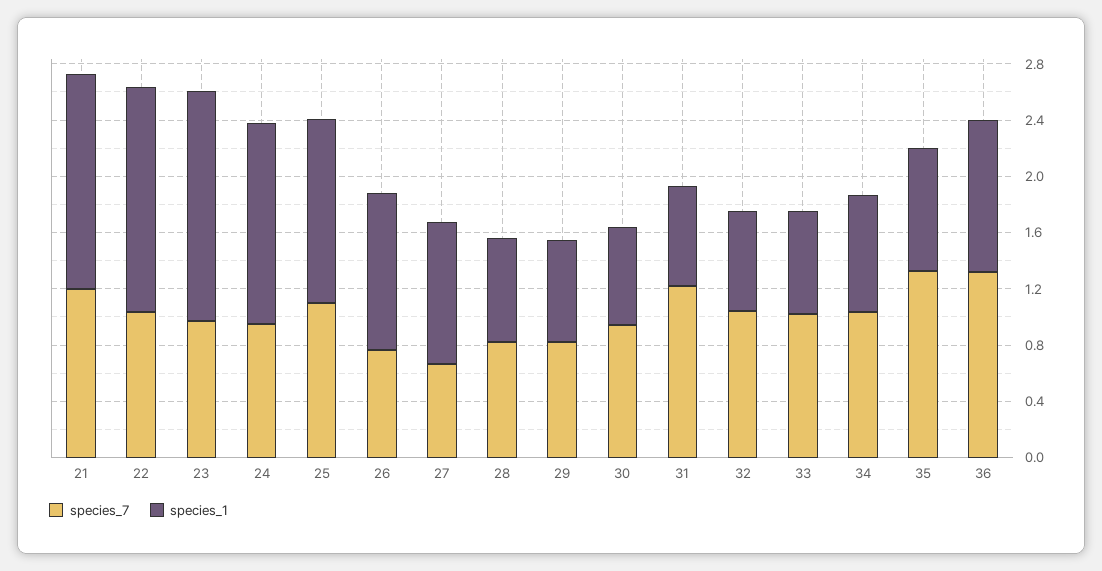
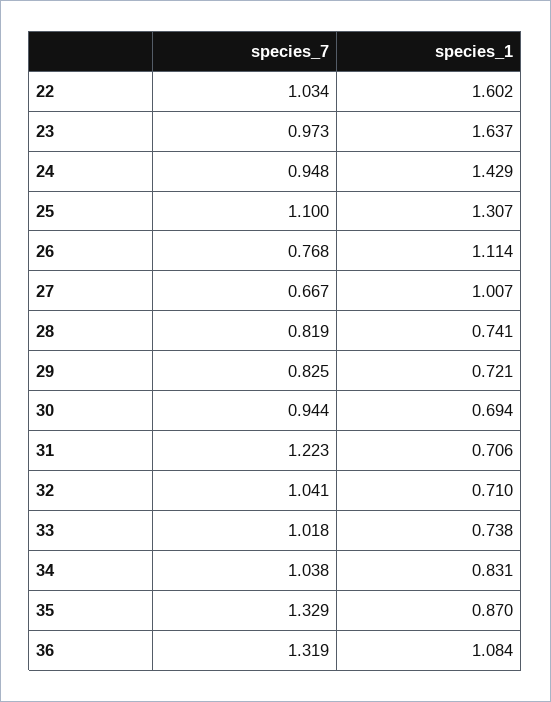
  {
    "species_7": {
-     "21": 1.2,
      "22": 1.034,
      "23": 0.973,
      "24": 0.948,
      "25": 1.1,
      "26": 0.768,
      "27": 0.667,
      "28": 0.819,
      "29": 0.825,
      "30": 0.944,
      "31": 1.223,
      "32": 1.041,
      "33": 1.018,
      "34": 1.038,
      "35": 1.329,
      "36": 1.319
    },
    "species_1": {
-     "21": 1.5,
      "22": 1.602,
      "23": 1.637,
      "24": 1.429,
      "25": 1.307,
      "26": 1.114,
      "27": 1.007,
      "28": 0.741,
      "29": 0.721,
      "30": 0.694,
      "31": 0.706,
      "32": 0.71,
      "33": 0.738,
      "34": 0.831,
      "35": 0.87,
      "36": 1.084
    }
  }

